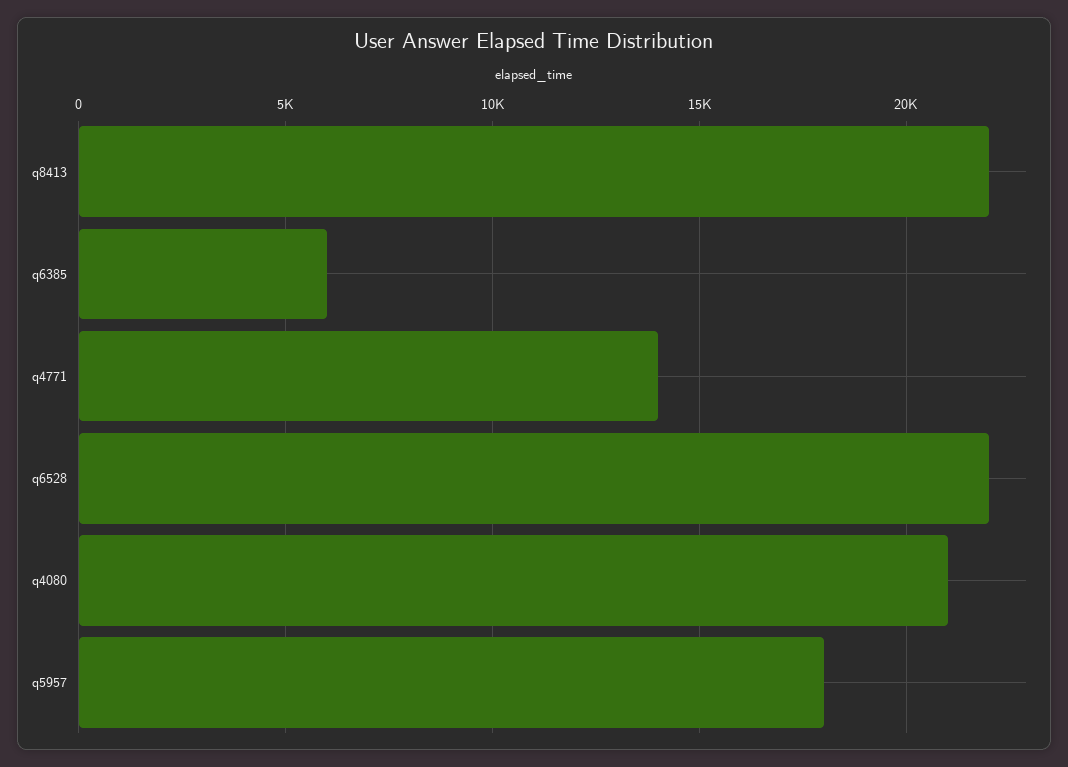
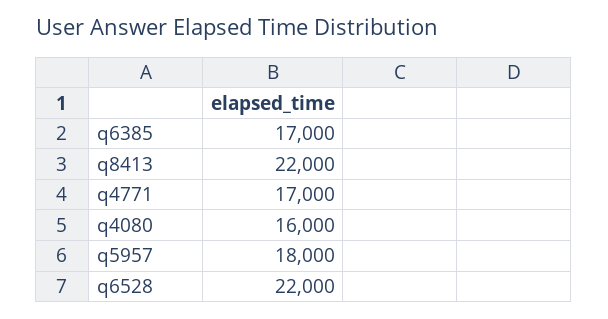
  {
    "q8413": 22000,
-   "q6385": 6000,
+   "q6385": 17000,
-   "q4771": 14000,
+   "q4771": 17000,
    "q6528": 22000,
-   "q4080": 21000,
+   "q4080": 16000,
    "q5957": 18000
  }

